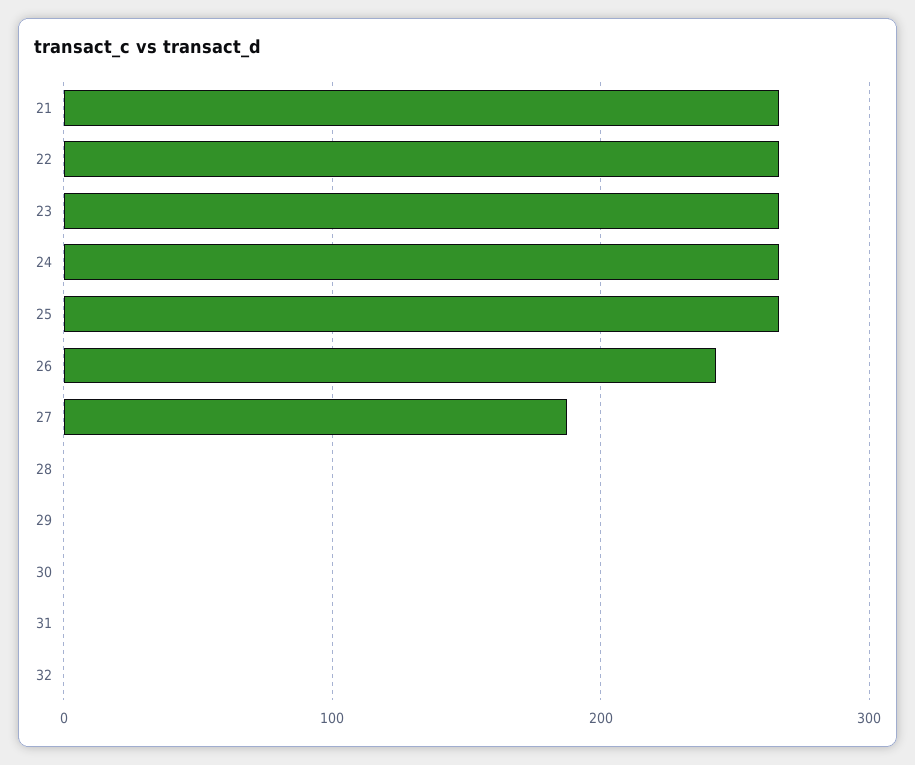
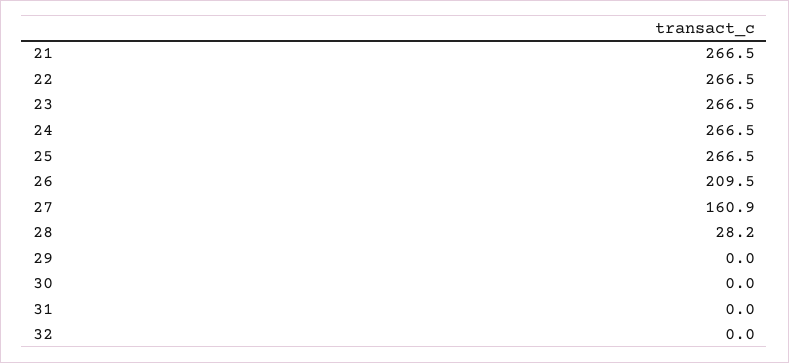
  {
    "21": 266.5,
    "22": 266.5,
    "23": 266.5,
    "24": 266.5,
    "25": 266.5,
-   "26": 240,
+   "26": 209.5,
-   "27": 190,
+   "27": 160.9,
-   "28": 0,
+   "28": 28.2,
    "29": 0,
    "30": 0,
    "31": 0,
    "32": 0
  }

